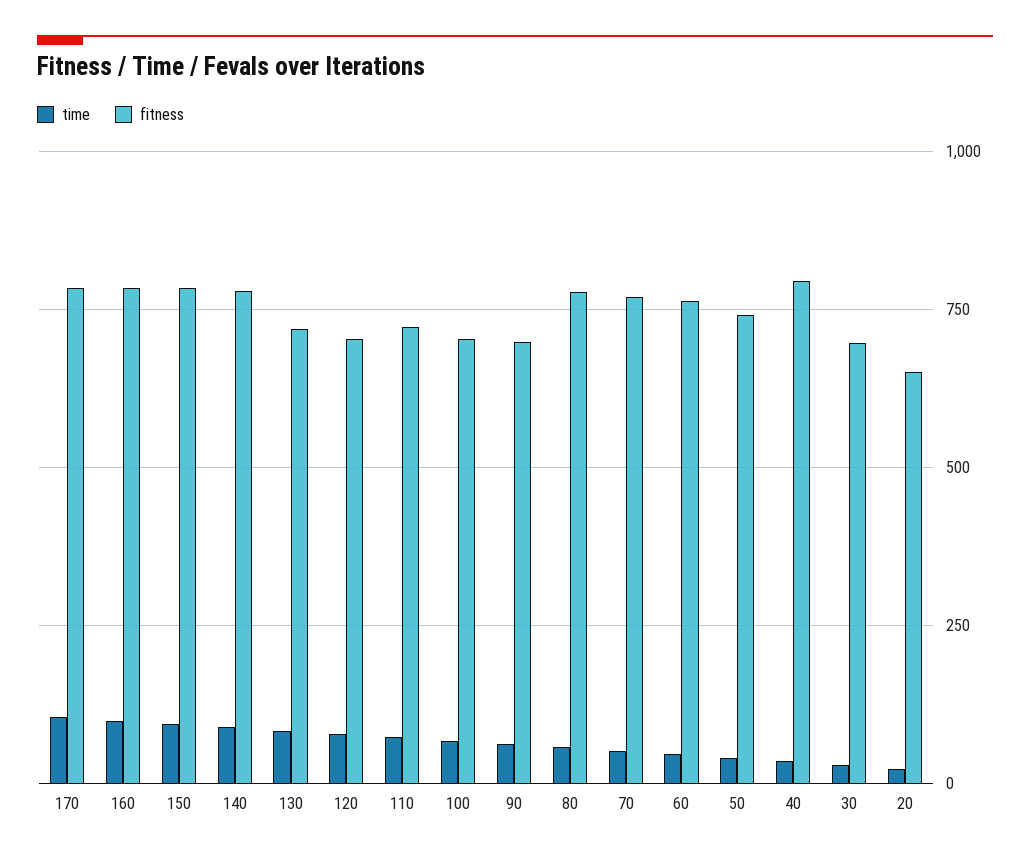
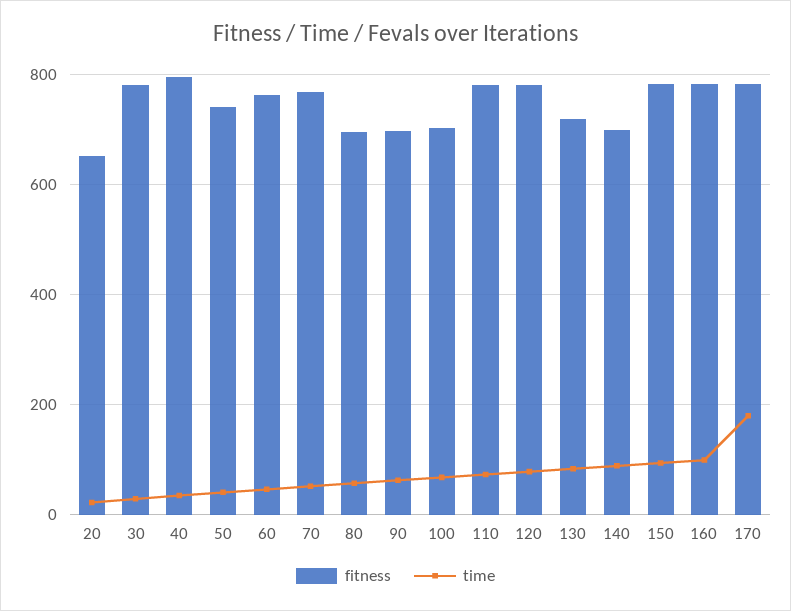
  {
    "time": {
-     "170": 100,
+     "170": 180,
      "160": 100,
      "150": 100,
      "140": 80,
      "130": 80,
      "120": 80,
      "110": 80,
      "100": 60,
      "90": 60,
      "80": 60,
      "70": 60,
      "60": 40,
      "50": 40,
      "40": 40,
      "30": 20,
      "20": 20
    },
    "fitness": {
      "170": 780,
      "160": 780,
      "150": 780,
-     "140": 775,
+     "140": 700,
      "130": 720,
-     "120": 700,
+     "120": 780,
-     "110": 725,
+     "110": 780,
      "100": 700,
      "90": 700,
-     "80": 775,
+     "80": 700,
      "70": 760,
      "60": 760,
      "50": 740,
      "40": 800,
-     "30": 700,
+     "30": 780,
      "20": 660
    }
  }

